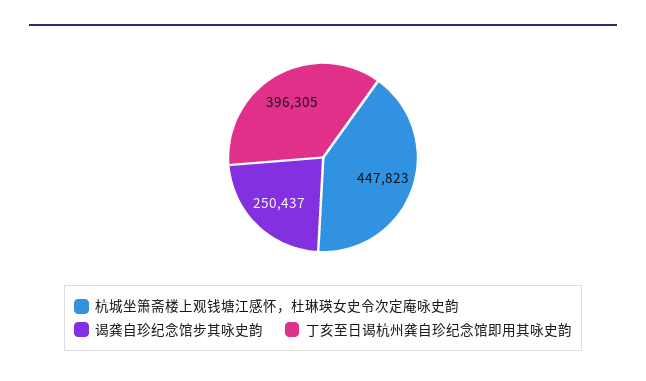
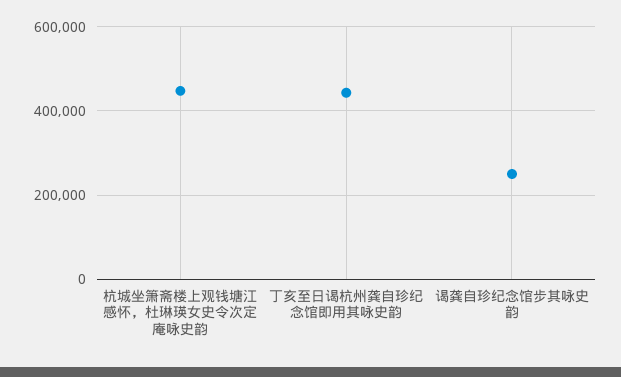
  {
    "杭城坐箫斋楼上观钱塘江感怀，杜琳瑛女史令次定庵咏史韵": 447823,
    "谒龚自珍纪念馆步其咏史韵": 250437,
-   "丁亥至日谒杭州龚自珍纪念馆即用其咏史韵": 396305
+   "丁亥至日谒杭州龚自珍纪念馆即用其咏史韵": 440000
  }

